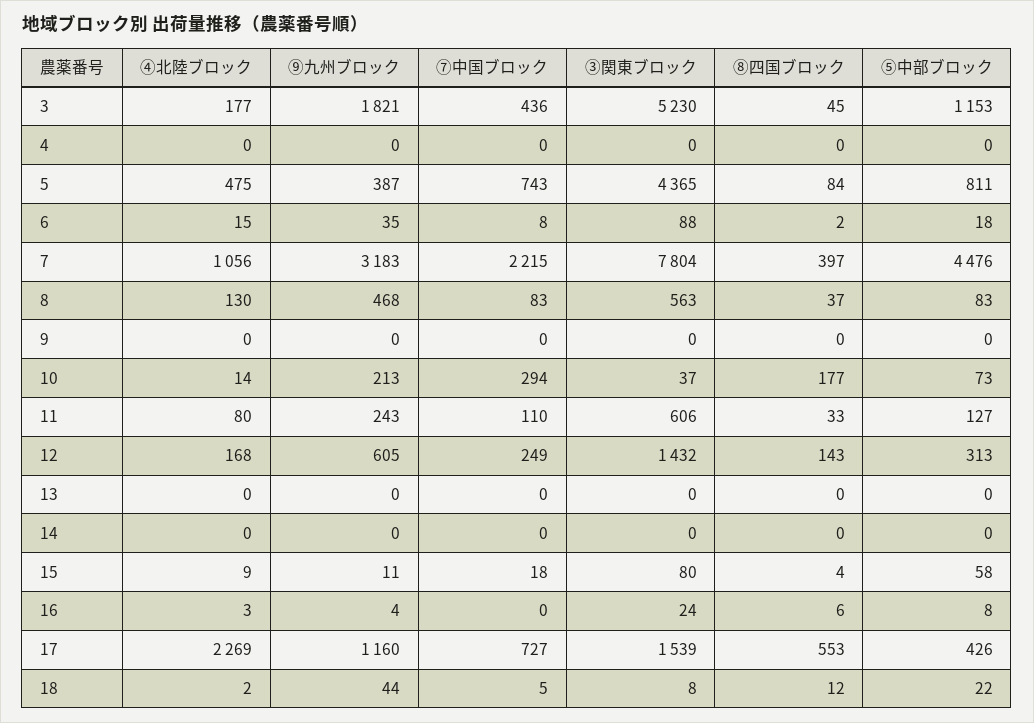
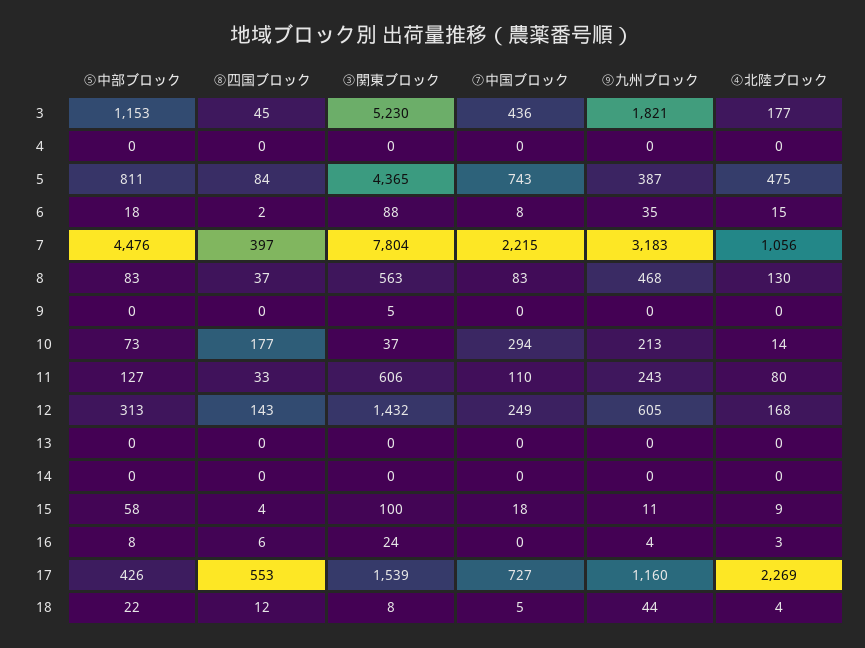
  {
    "④北陸ブロック": {
      "3": 177,
      "4": 0,
      "5": 475,
      "6": 15,
      "7": 1056,
      "8": 130,
      "9": 0,
      "10": 14,
      "11": 80,
      "12": 168,
      "13": 0,
      "14": 0,
      "15": 9,
      "16": 3,
      "17": 2269,
-     "18": 2
+     "18": 4
    },
    "⑨九州ブロック": {
      "3": 1821,
      "4": 0,
      "5": 387,
      "6": 35,
      "7": 3183,
      "8": 468,
      "9": 0,
      "10": 213,
      "11": 243,
      "12": 605,
      "13": 0,
      "14": 0,
      "15": 11,
      "16": 4,
      "17": 1160,
      "18": 44
    },
    "⑦中国ブロック": {
      "3": 436,
      "4": 0,
      "5": 743,
      "6": 8,
      "7": 2215,
      "8": 83,
      "9": 0,
      "10": 294,
      "11": 110,
      "12": 249,
      "13": 0,
      "14": 0,
      "15": 18,
      "16": 0,
      "17": 727,
      "18": 5
    },
    "③関東ブロック": {
      "3": 5230,
      "4": 0,
      "5": 4365,
      "6": 88,
      "7": 7804,
      "8": 563,
-     "9": 0,
+     "9": 5,
      "10": 37,
      "11": 606,
      "12": 1432,
      "13": 0,
      "14": 0,
-     "15": 80,
+     "15": 100,
      "16": 24,
      "17": 1539,
      "18": 8
    },
    "⑧四国ブロック": {
      "3": 45,
      "4": 0,
      "5": 84,
      "6": 2,
      "7": 397,
      "8": 37,
      "9": 0,
      "10": 177,
      "11": 33,
      "12": 143,
      "13": 0,
      "14": 0,
      "15": 4,
      "16": 6,
      "17": 553,
      "18": 12
    },
    "⑤中部ブロック": {
      "3": 1153,
      "4": 0,
      "5": 811,
      "6": 18,
      "7": 4476,
      "8": 83,
      "9": 0,
      "10": 73,
      "11": 127,
      "12": 313,
      "13": 0,
      "14": 0,
      "15": 58,
      "16": 8,
      "17": 426,
      "18": 22
    }
  }

